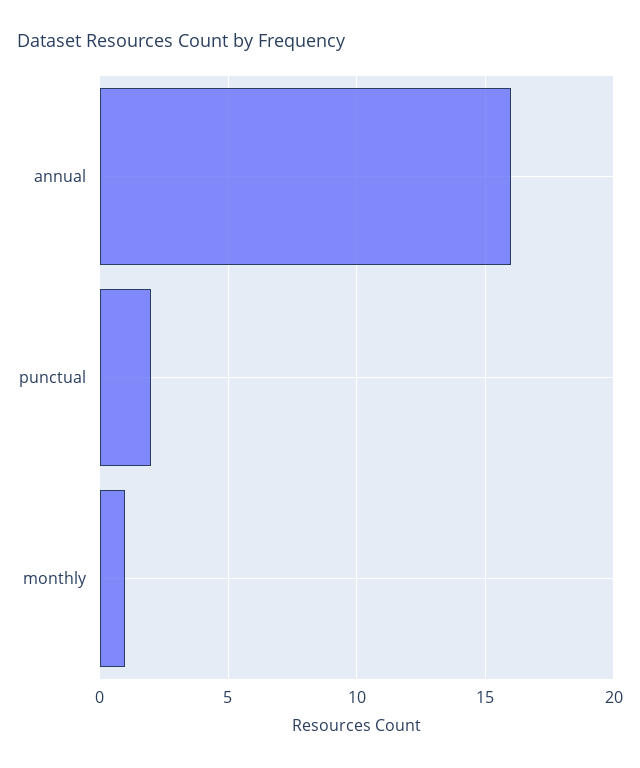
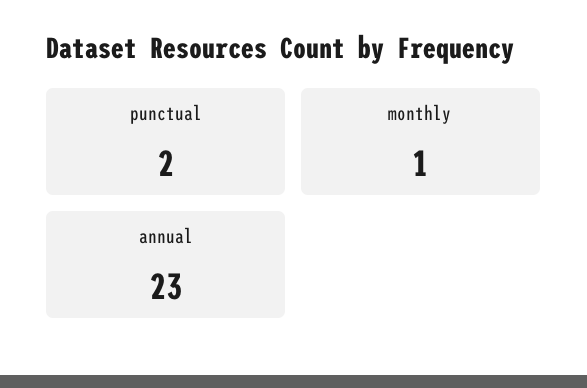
  {
-   "annual": 16,
+   "annual": 23,
    "punctual": 2,
    "monthly": 1
  }

